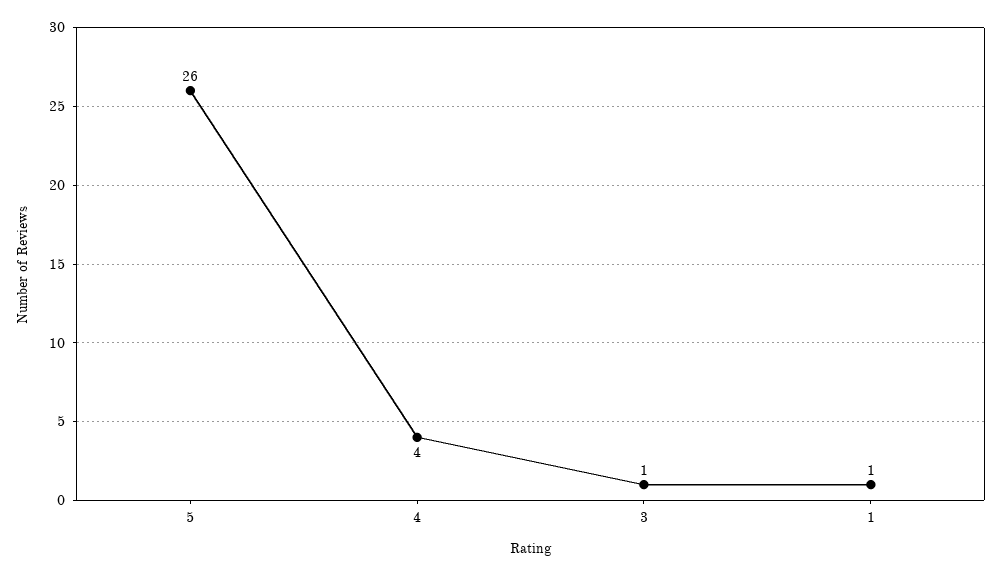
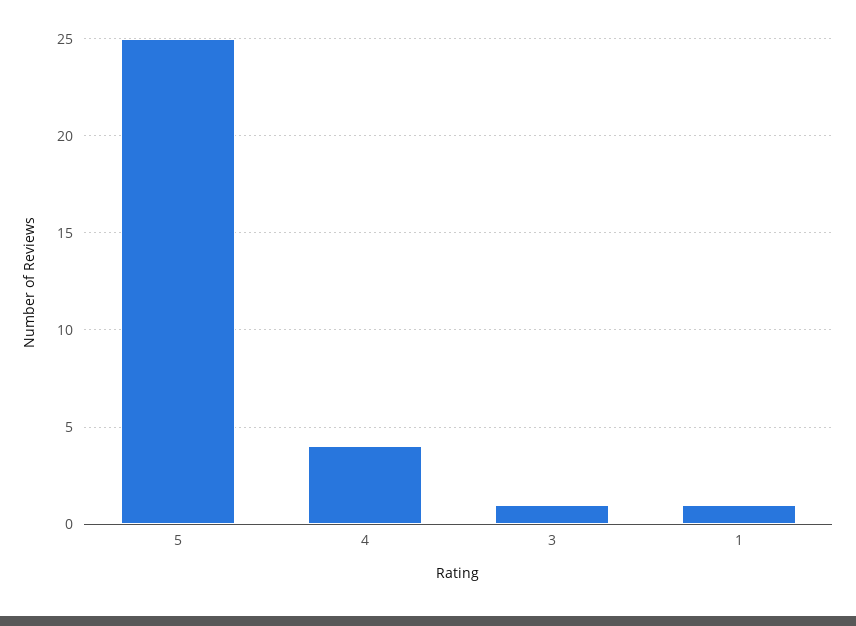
  {
-   "5": 26,
+   "5": 25,
    "4": 4,
    "3": 1,
    "1": 1
  }

